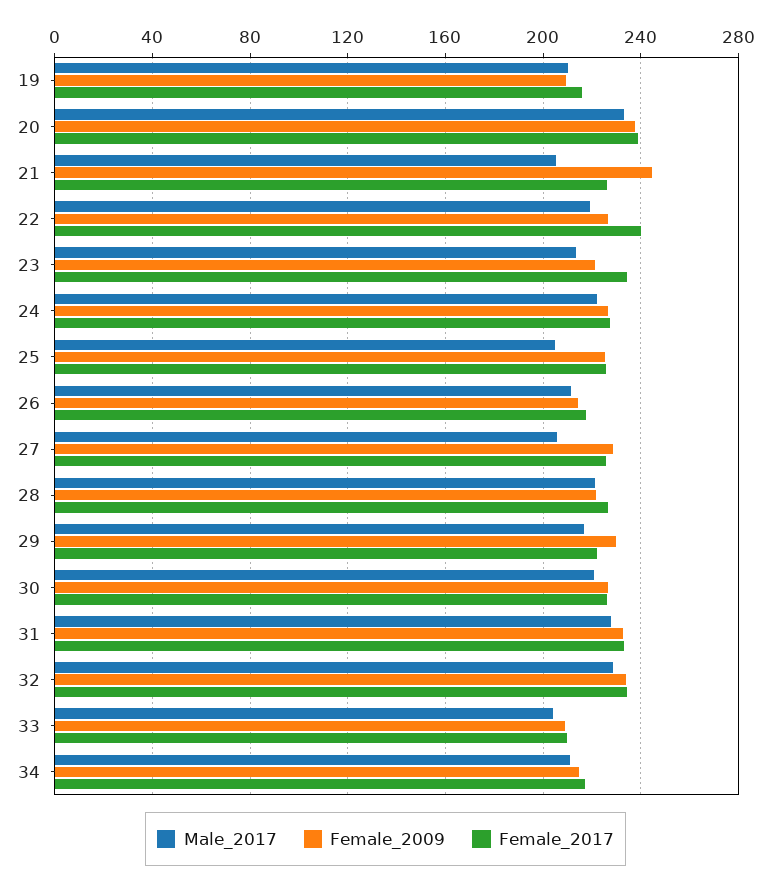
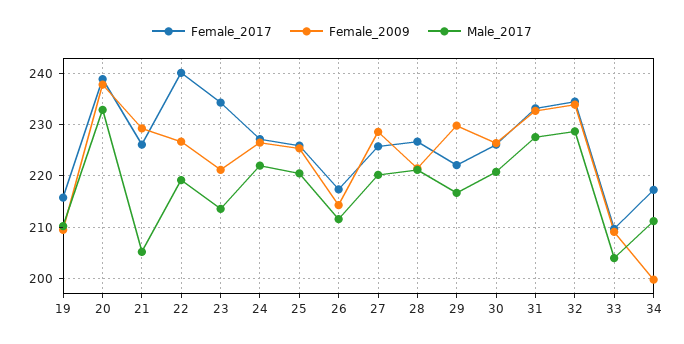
  {
    "Male_2017": {
      "19": 210,
      "20": 232,
      "21": 206,
      "22": 220,
      "23": 214,
      "24": 222,
-     "25": 205,
+     "25": 220,
      "26": 212,
-     "27": 205,
+     "27": 220,
      "28": 222,
      "29": 216,
      "30": 220,
      "31": 228,
      "32": 228,
      "33": 204,
      "34": 212
    },
    "Female_2009": {
      "19": 210,
      "20": 238,
-     "21": 245,
+     "21": 230,
      "22": 226,
      "23": 222,
      "24": 226,
      "25": 226,
      "26": 214,
      "27": 228,
      "28": 222,
      "29": 230,
      "30": 226,
      "31": 232,
      "32": 234,
      "33": 210,
-     "34": 215
+     "34": 200
    },
    "Female_2017": {
      "19": 216,
      "20": 238,
      "21": 226,
      "22": 240,
      "23": 234,
      "24": 228,
      "25": 226,
      "26": 218,
      "27": 226,
      "28": 226,
      "29": 222,
      "30": 226,
      "31": 234,
      "32": 234,
      "33": 210,
      "34": 218
    }
  }

